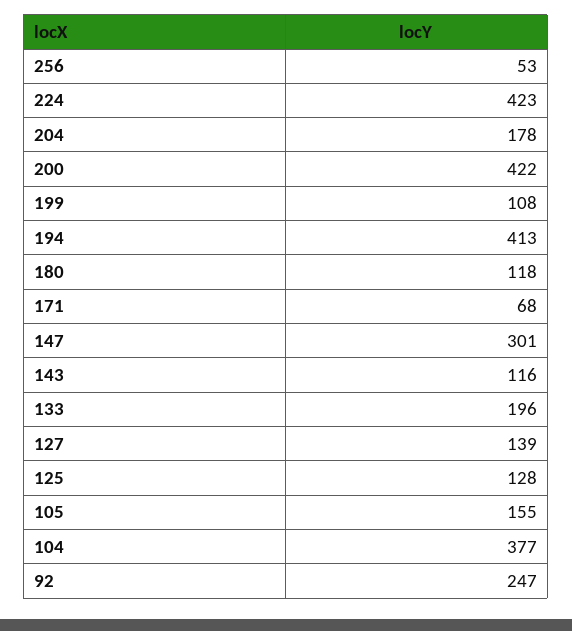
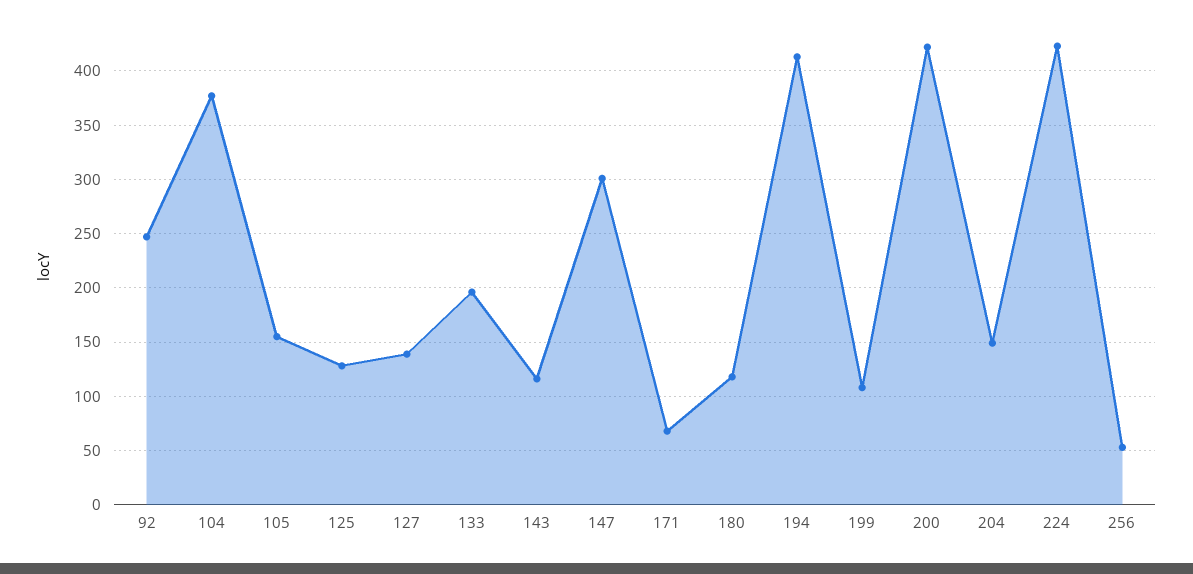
  {
    "256": 53,
    "224": 423,
-   "204": 178,
+   "204": 150,
    "200": 422,
    "199": 108,
    "194": 413,
    "180": 118,
    "171": 68,
    "147": 301,
    "143": 116,
    "133": 196,
    "127": 139,
    "125": 128,
    "105": 155,
    "104": 377,
    "92": 247
  }

